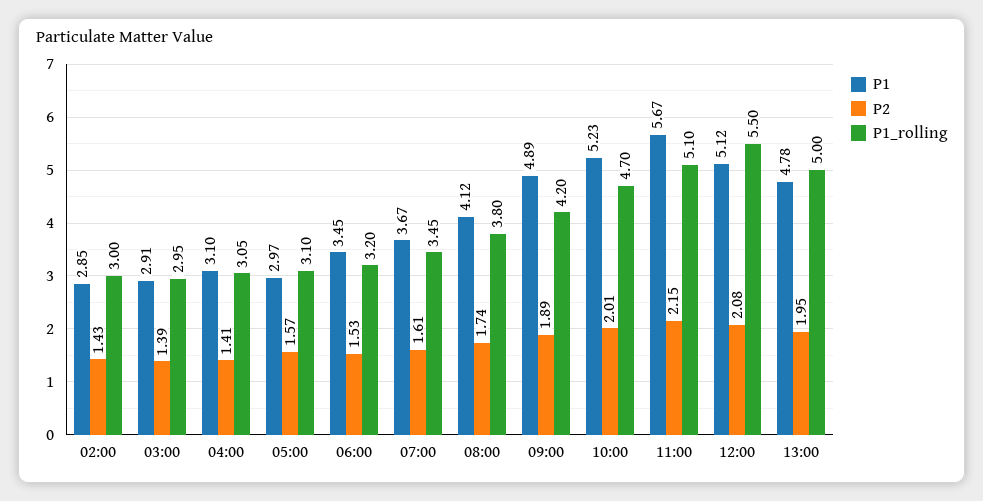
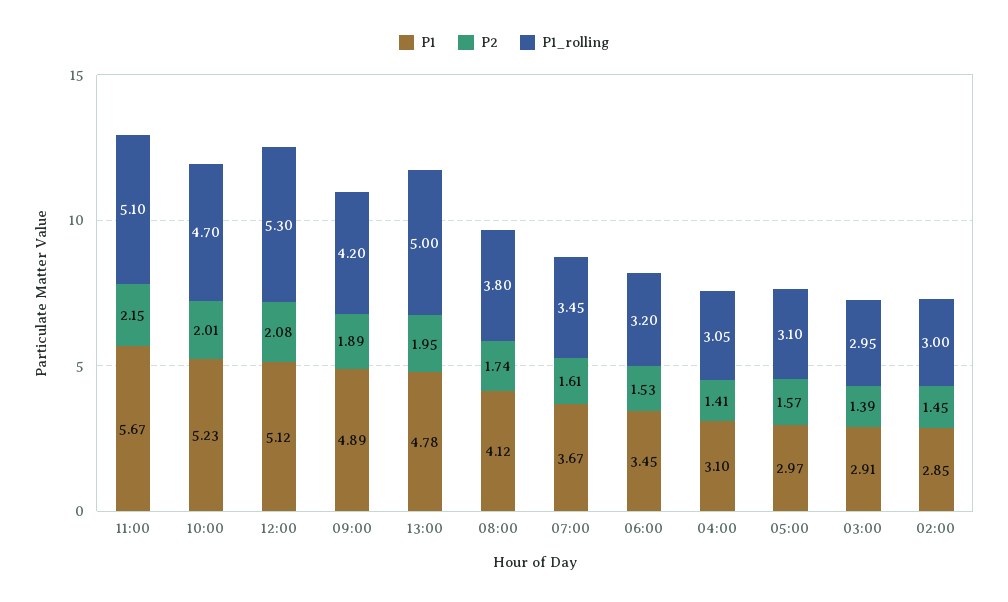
  {
    "P1": {
      "02:00": 2.85,
      "03:00": 2.91,
      "04:00": 3.1,
      "05:00": 2.97,
      "06:00": 3.45,
      "07:00": 3.67,
      "08:00": 4.12,
      "09:00": 4.89,
      "10:00": 5.23,
      "11:00": 5.67,
      "12:00": 5.12,
      "13:00": 4.78
    },
    "P2": {
-     "02:00": 1.43,
+     "02:00": 1.45,
      "03:00": 1.39,
      "04:00": 1.41,
      "05:00": 1.57,
      "06:00": 1.53,
      "07:00": 1.61,
      "08:00": 1.74,
      "09:00": 1.89,
      "10:00": 2.01,
      "11:00": 2.15,
      "12:00": 2.08,
      "13:00": 1.95
    },
    "P1_rolling": {
      "02:00": 3,
      "03:00": 2.95,
      "04:00": 3.05,
      "05:00": 3.1,
      "06:00": 3.2,
      "07:00": 3.45,
      "08:00": 3.8,
      "09:00": 4.2,
      "10:00": 4.7,
      "11:00": 5.1,
-     "12:00": 5.5,
+     "12:00": 5.3,
      "13:00": 5
    }
  }

